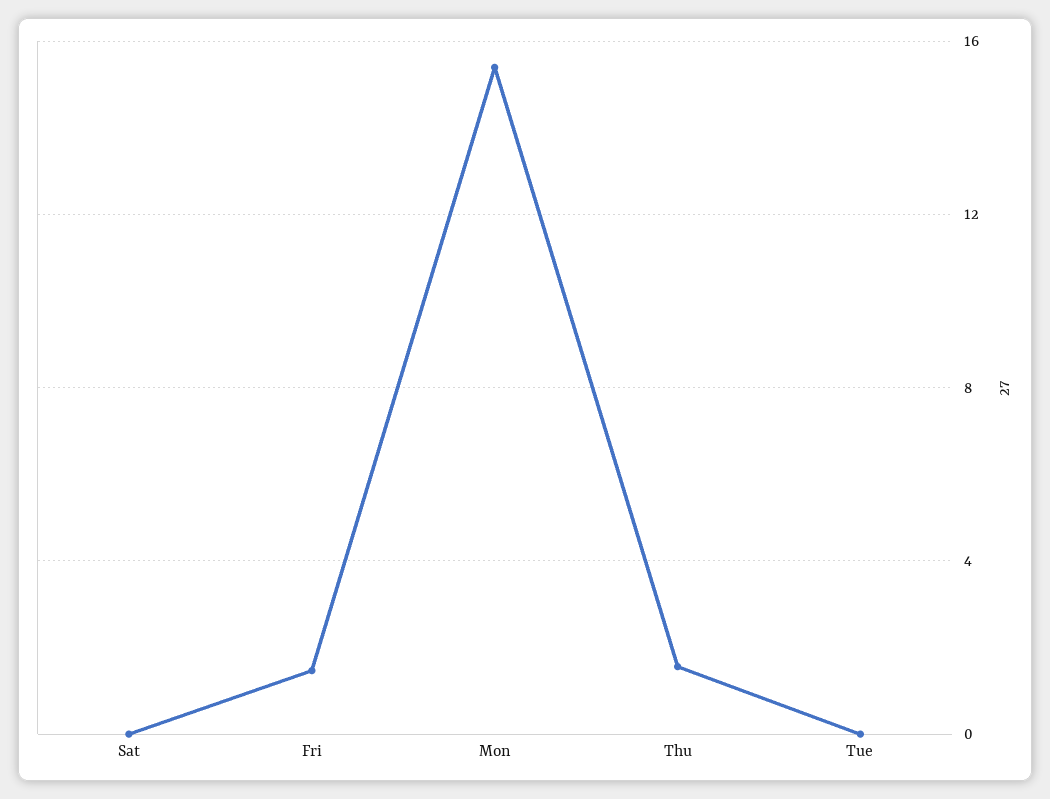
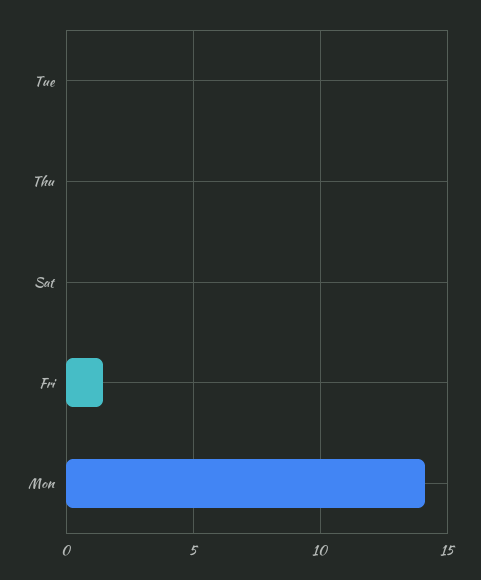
  {
    "Sat": 0,
    "Fri": 1.5,
-   "Mon": 15.5,
+   "Mon": 14,
-   "Thu": 1.5,
+   "Thu": 0,
    "Tue": 0
  }

